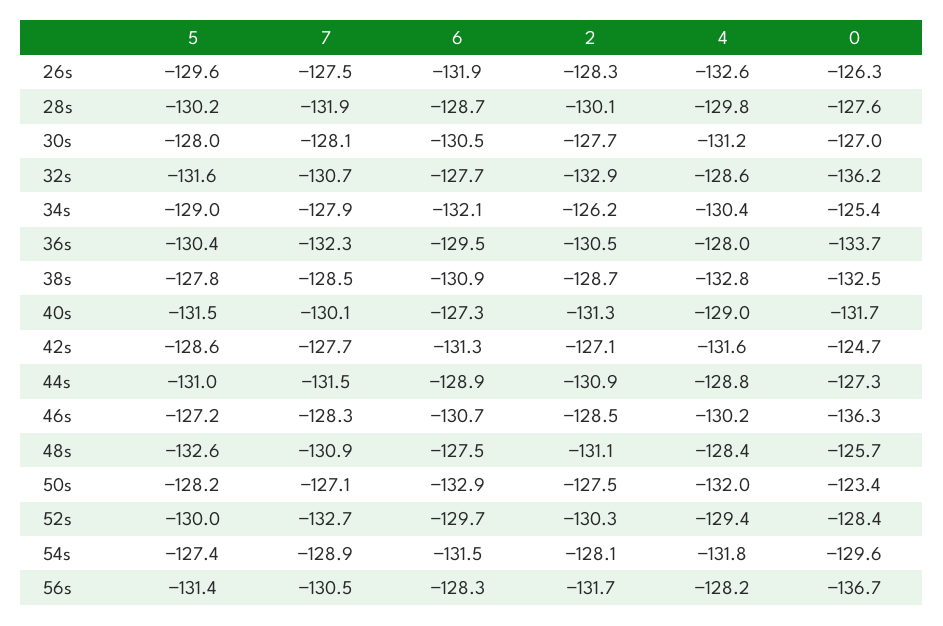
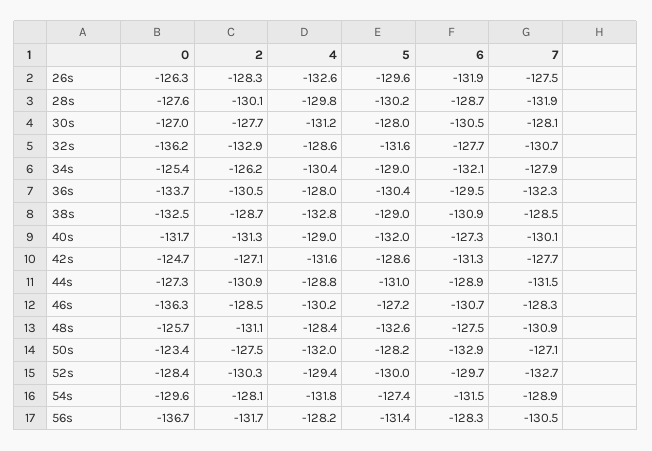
  {
    "5": {
      "26s": -129.6,
      "28s": -130.2,
      "30s": -128,
      "32s": -131.6,
      "34s": -129,
      "36s": -130.4,
-     "38s": -127.8,
+     "38s": -129,
-     "40s": -131.5,
+     "40s": -132,
      "42s": -128.6,
      "44s": -131,
      "46s": -127.2,
      "48s": -132.6,
      "50s": -128.2,
      "52s": -130,
      "54s": -127.4,
      "56s": -131.4
    },
    "7": {
      "26s": -127.5,
      "28s": -131.9,
      "30s": -128.1,
      "32s": -130.7,
      "34s": -127.9,
      "36s": -132.3,
      "38s": -128.5,
      "40s": -130.1,
      "42s": -127.7,
      "44s": -131.5,
      "46s": -128.3,
      "48s": -130.9,
      "50s": -127.1,
      "52s": -132.7,
      "54s": -128.9,
      "56s": -130.5
    },
    "6": {
      "26s": -131.9,
      "28s": -128.7,
      "30s": -130.5,
      "32s": -127.7,
      "34s": -132.1,
      "36s": -129.5,
      "38s": -130.9,
      "40s": -127.3,
      "42s": -131.3,
      "44s": -128.9,
      "46s": -130.7,
      "48s": -127.5,
      "50s": -132.9,
      "52s": -129.7,
      "54s": -131.5,
      "56s": -128.3
    },
    "2": {
      "26s": -128.3,
      "28s": -130.1,
      "30s": -127.7,
      "32s": -132.9,
      "34s": -126.2,
      "36s": -130.5,
      "38s": -128.7,
      "40s": -131.3,
      "42s": -127.1,
      "44s": -130.9,
      "46s": -128.5,
      "48s": -131.1,
      "50s": -127.5,
      "52s": -130.3,
      "54s": -128.1,
      "56s": -131.7
    },
    "4": {
      "26s": -132.6,
      "28s": -129.8,
      "30s": -131.2,
      "32s": -128.6,
      "34s": -130.4,
      "36s": -128,
      "38s": -132.8,
      "40s": -129,
      "42s": -131.6,
      "44s": -128.8,
      "46s": -130.2,
      "48s": -128.4,
      "50s": -132,
      "52s": -129.4,
      "54s": -131.8,
      "56s": -128.2
    },
    "0": {
      "26s": -126.3,
      "28s": -127.6,
      "30s": -127,
      "32s": -136.2,
      "34s": -125.4,
      "36s": -133.7,
      "38s": -132.5,
      "40s": -131.7,
      "42s": -124.7,
      "44s": -127.3,
      "46s": -136.3,
      "48s": -125.7,
      "50s": -123.4,
      "52s": -128.4,
      "54s": -129.6,
      "56s": -136.7
    }
  }

